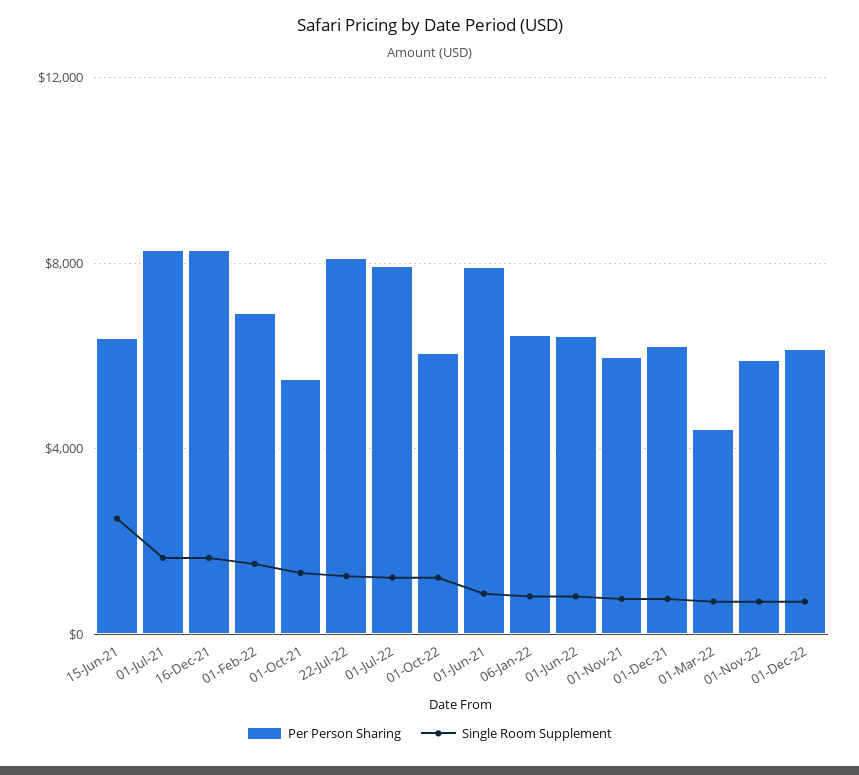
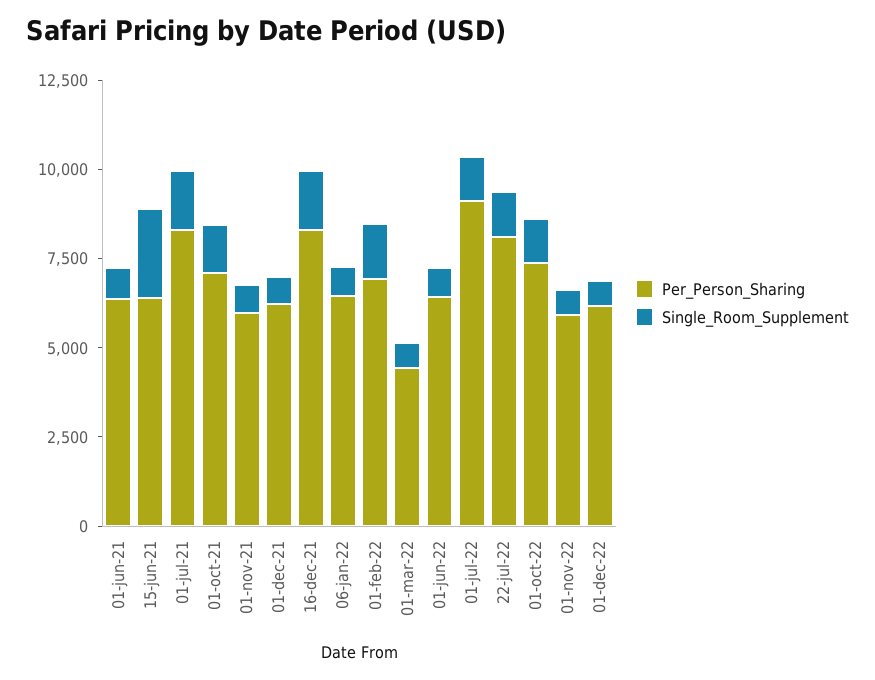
  {
    "Per Person Sharing": {
      "15-Jun-21": 6500,
      "01-Jul-21": 8500,
      "16-Dec-21": 8500,
      "01-Feb-22": 7000,
-     "01-Oct-21": 5500,
+     "01-Oct-21": 7000,
      "22-Jul-22": 8000,
-     "01-Jul-22": 8000,
+     "01-Jul-22": 9000,
-     "01-Oct-22": 6000,
+     "01-Oct-22": 7500,
-     "01-Jun-21": 8000,
+     "01-Jun-21": 6500,
      "06-Jan-22": 6500,
      "01-Jun-22": 6500,
      "01-Nov-21": 6000,
      "01-Dec-21": 6000,
      "01-Mar-22": 4500,
      "01-Nov-22": 6000,
      "01-Dec-22": 6000
    },
    "Single Room Supplement": {
      "15-Jun-21": 2500,
      "01-Jul-21": 1500,
      "16-Dec-21": 1500,
      "01-Feb-22": 1500,
      "01-Oct-21": 1500,
      "22-Jul-22": 1500,
      "01-Jul-22": 1000,
      "01-Oct-22": 1000,
      "01-Jun-21": 1000,
      "06-Jan-22": 1000,
      "01-Jun-22": 1000,
      "01-Nov-21": 1000,
      "01-Dec-21": 1000,
      "01-Mar-22": 500,
      "01-Nov-22": 500,
      "01-Dec-22": 500
    }
  }

